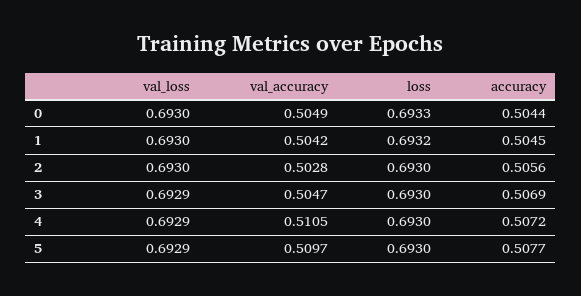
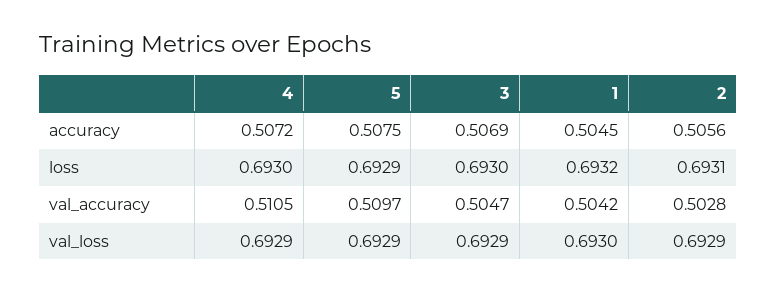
  {
    "val_loss": {
-     "0": 0.693,
      "1": 0.693,
-     "2": 0.693,
+     "2": 0.6929,
      "3": 0.6929,
      "4": 0.6929,
      "5": 0.6929
    },
    "val_accuracy": {
-     "0": 0.5049,
      "1": 0.5042,
      "2": 0.5028,
      "3": 0.5047,
      "4": 0.5105,
      "5": 0.5097
    },
    "loss": {
-     "0": 0.6933,
      "1": 0.6932,
-     "2": 0.693,
+     "2": 0.6931,
      "3": 0.693,
      "4": 0.693,
-     "5": 0.693
+     "5": 0.6929
    },
    "accuracy": {
-     "0": 0.5044,
      "1": 0.5045,
      "2": 0.5056,
      "3": 0.5069,
      "4": 0.5072,
-     "5": 0.5077
+     "5": 0.5075
    }
  }

